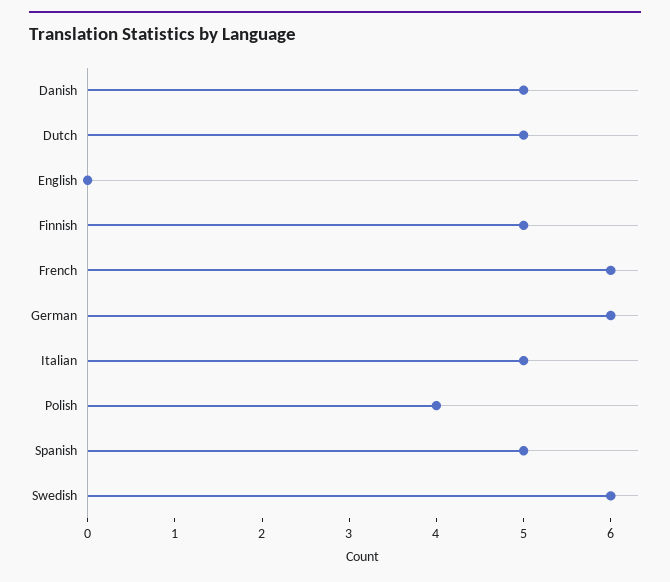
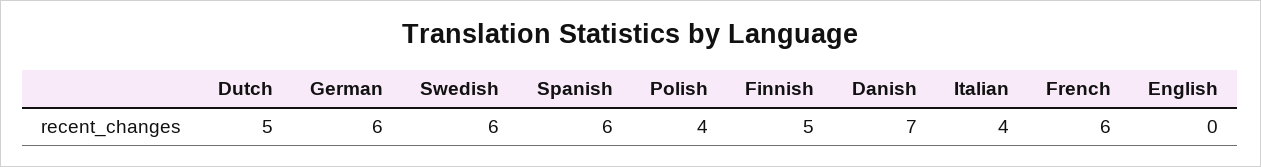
  {
-   "Danish": 5,
+   "Danish": 7,
    "Dutch": 5,
    "English": 0,
    "Finnish": 5,
    "French": 6,
    "German": 6,
-   "Italian": 5,
+   "Italian": 4,
    "Polish": 4,
-   "Spanish": 5,
+   "Spanish": 6,
    "Swedish": 6
  }

